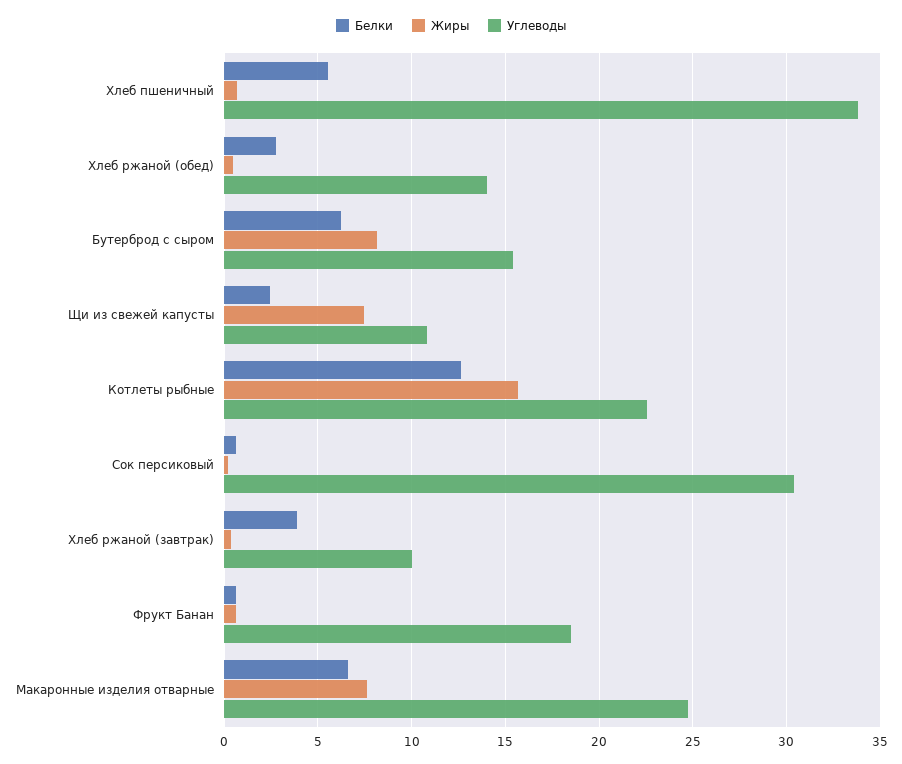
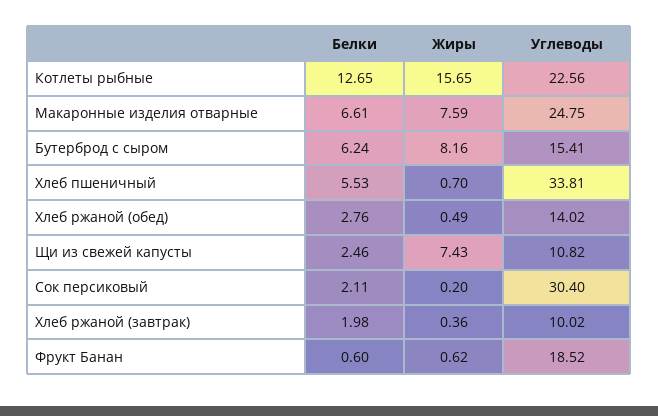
  {
    "Белки": {
      "Хлеб пшеничный": 5.53,
      "Хлеб ржаной (обед)": 2.76,
      "Бутерброд с сыром": 6.24,
      "Щи из свежей капусты": 2.46,
      "Котлеты рыбные": 12.65,
-     "Сок персиковый": 0.5,
+     "Сок персиковый": 2.11,
-     "Хлеб ржаной (завтрак)": 4,
+     "Хлеб ржаной (завтрак)": 1.98,
      "Фрукт Банан": 0.6,
      "Макаронные изделия отварные": 6.61
    },
    "Жиры": {
      "Хлеб пшеничный": 0.7,
      "Хлеб ржаной (обед)": 0.49,
      "Бутерброд с сыром": 8.16,
      "Щи из свежей капусты": 7.43,
      "Котлеты рыбные": 15.65,
      "Сок персиковый": 0.2,
      "Хлеб ржаной (завтрак)": 0.36,
      "Фрукт Банан": 0.62,
      "Макаронные изделия отварные": 7.59
    },
    "Углеводы": {
      "Хлеб пшеничный": 33.81,
      "Хлеб ржаной (обед)": 14.02,
      "Бутерброд с сыром": 15.41,
      "Щи из свежей капусты": 10.82,
      "Котлеты рыбные": 22.56,
      "Сок персиковый": 30.4,
      "Хлеб ржаной (завтрак)": 10.02,
      "Фрукт Банан": 18.52,
      "Макаронные изделия отварные": 24.75
    }
  }

